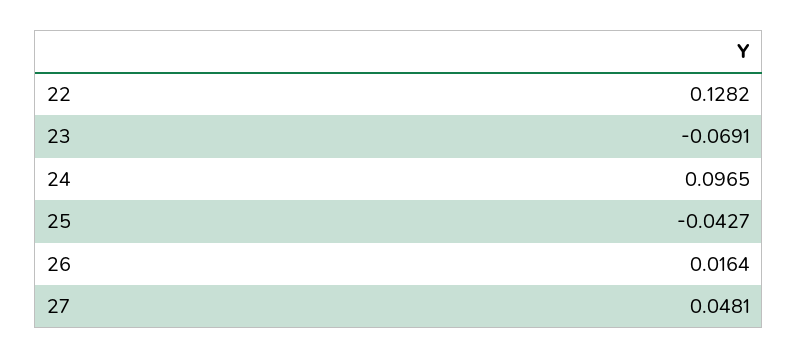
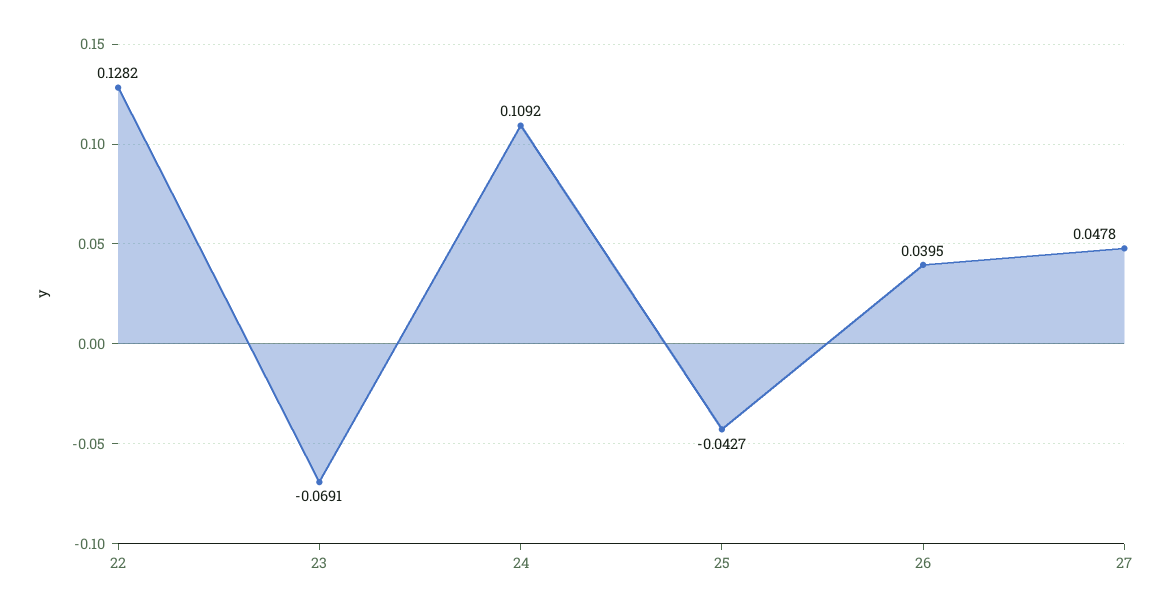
  {
    "22": 0.1282,
    "23": -0.0691,
-   "24": 0.0965,
+   "24": 0.1092,
    "25": -0.0427,
-   "26": 0.0164,
+   "26": 0.0395,
-   "27": 0.0481
+   "27": 0.0478
  }

